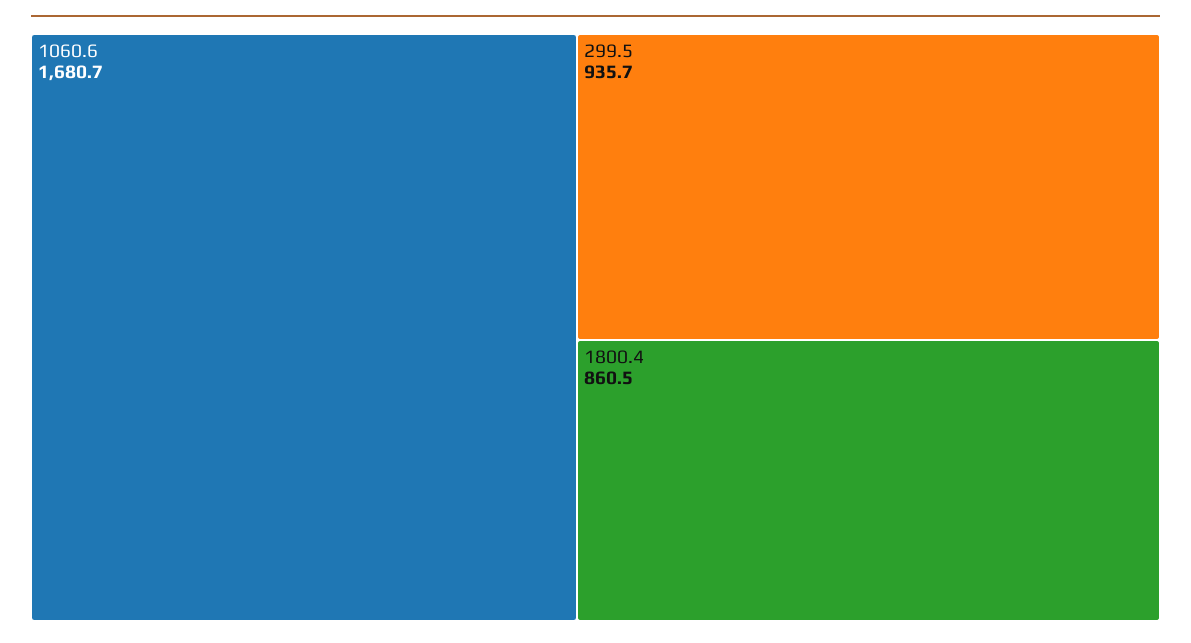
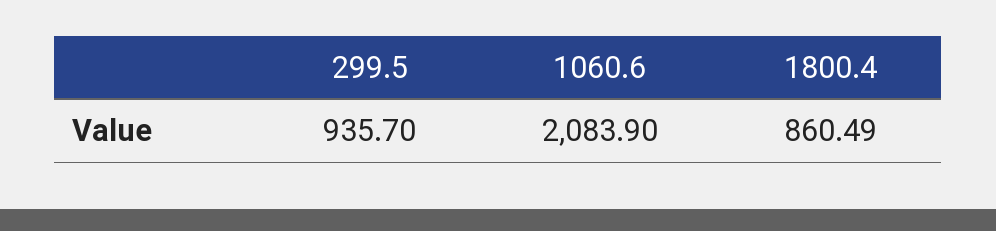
  {
-   "1060.6": 1680.7,
+   "1060.6": 2083.9,
    "299.5": 935.7,
    "1800.4": 860.49
  }

